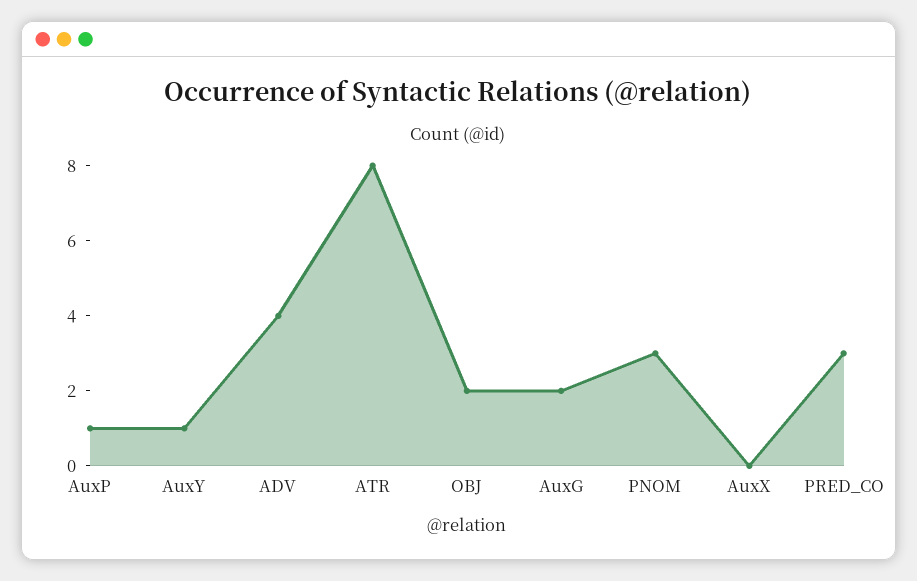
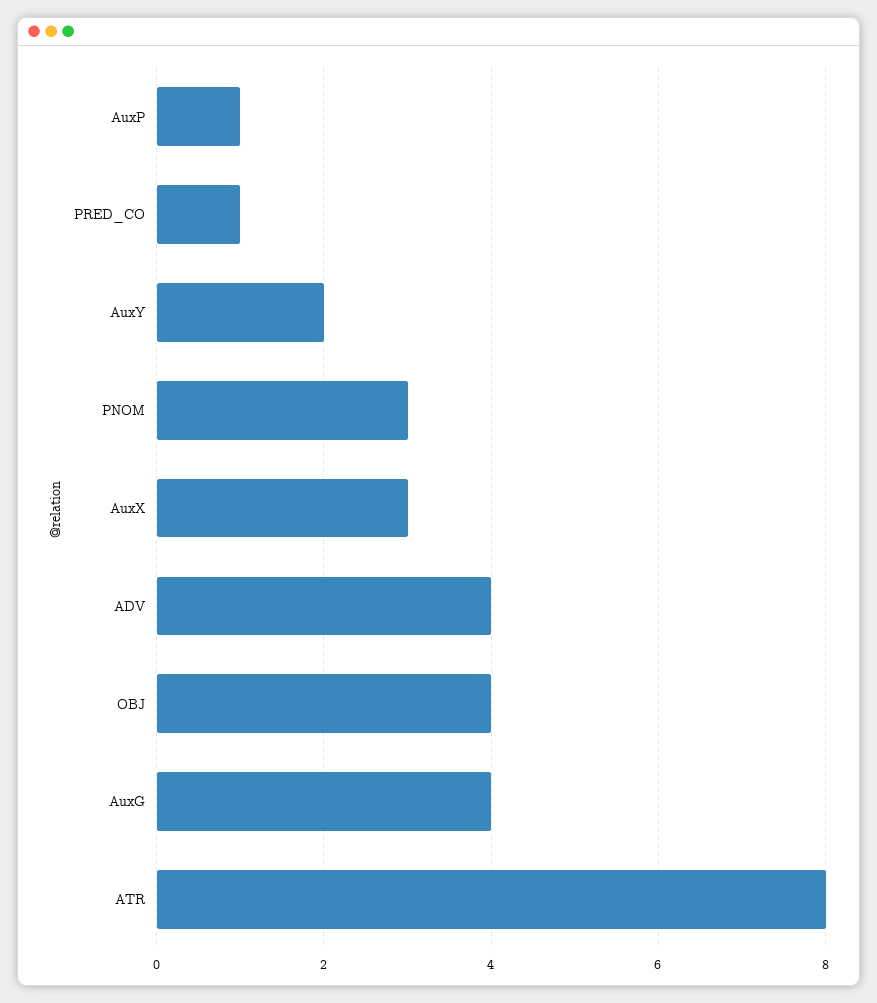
  {
    "AuxP": 1,
-   "AuxY": 1,
+   "AuxY": 2,
    "ADV": 4,
    "ATR": 8,
-   "OBJ": 2,
+   "OBJ": 4,
-   "AuxG": 2,
+   "AuxG": 4,
    "PNOM": 3,
-   "AuxX": 0,
+   "AuxX": 3,
-   "PRED_CO": 3
+   "PRED_CO": 1
  }

